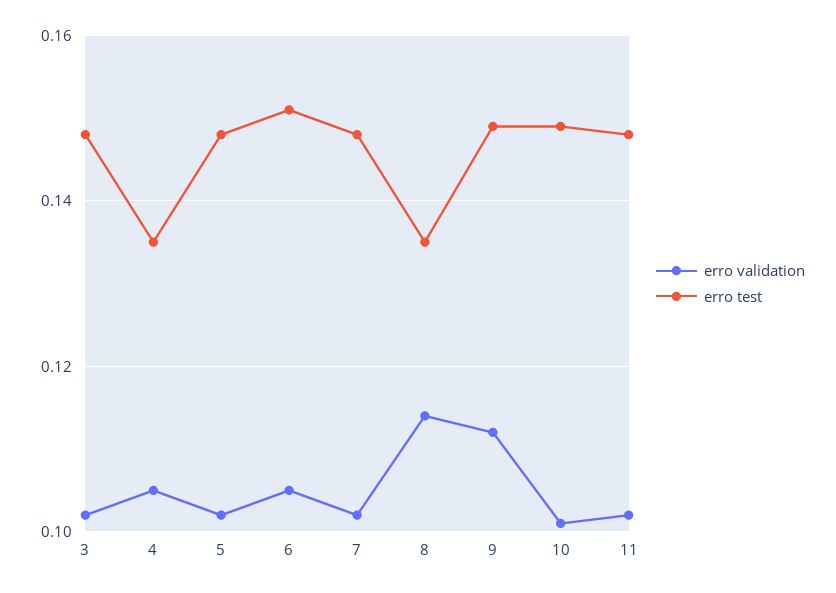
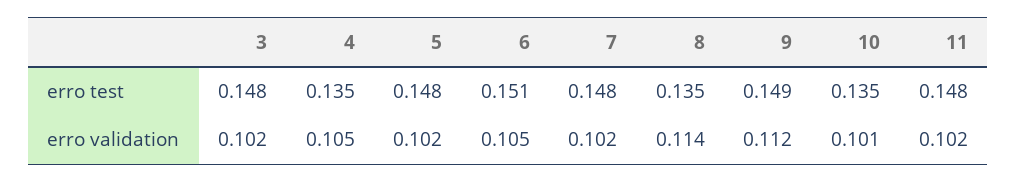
  {
    "erro validation": {
      "3": 0.102,
      "4": 0.105,
      "5": 0.102,
      "6": 0.105,
      "7": 0.102,
      "8": 0.114,
      "9": 0.112,
      "10": 0.101,
      "11": 0.102
    },
    "erro test": {
      "3": 0.148,
      "4": 0.135,
      "5": 0.148,
      "6": 0.151,
      "7": 0.148,
      "8": 0.135,
      "9": 0.149,
-     "10": 0.15,
+     "10": 0.135,
      "11": 0.148
    }
  }

